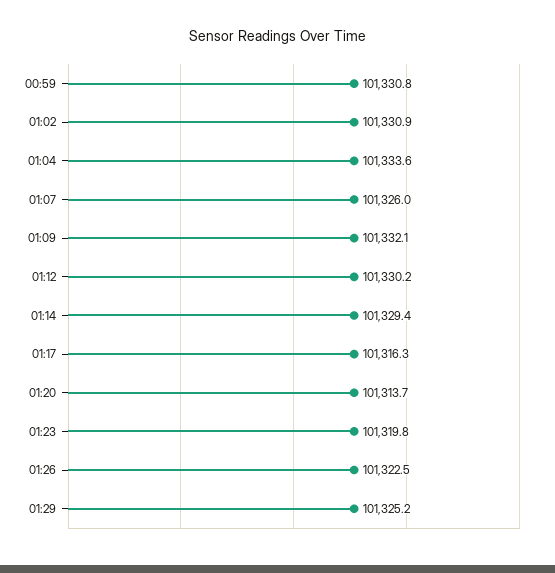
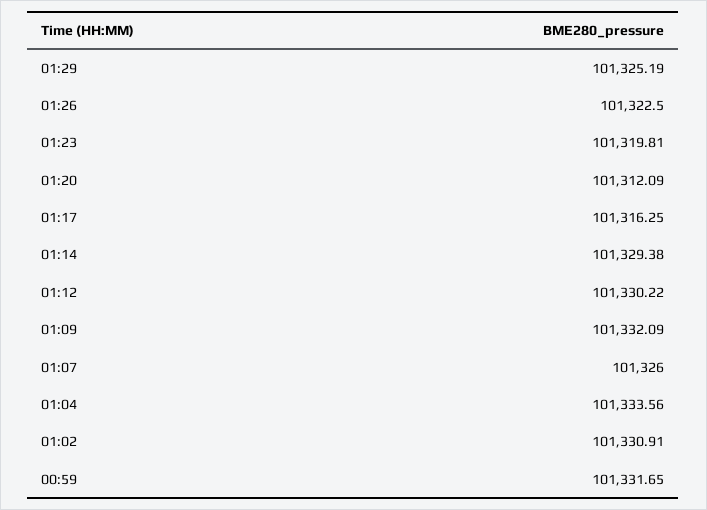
  {
-   "00:59": 101330.8,
+   "00:59": 101331.65,
    "01:02": 101330.91,
    "01:04": 101333.56,
    "01:07": 101326,
    "01:09": 101332.09,
    "01:12": 101330.22,
    "01:14": 101329.38,
    "01:17": 101316.25,
-   "01:20": 101313.7,
+   "01:20": 101312.09,
    "01:23": 101319.81,
    "01:26": 101322.5,
    "01:29": 101325.19
  }

